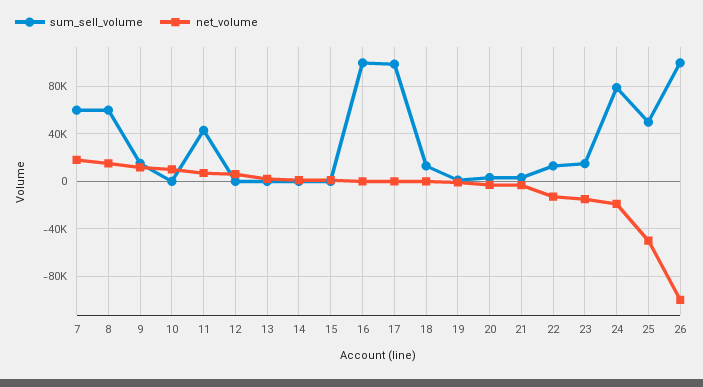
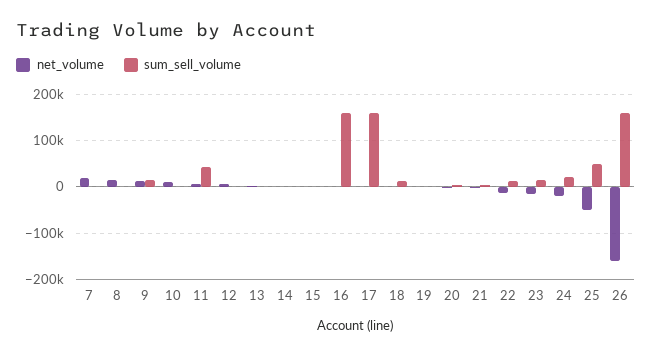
  {
    "sum_sell_volume": {
-     "7": 60000,
+     "7": 0,
-     "8": 60000,
+     "8": 0,
      "9": 20000,
      "10": 0,
      "11": 40000,
      "12": 0,
      "13": 0,
      "14": 0,
      "15": 0,
-     "16": 100000,
+     "16": 160000,
-     "17": 100000,
+     "17": 160000,
      "18": 10000,
      "19": 0,
      "20": 0,
      "21": 0,
      "22": 10000,
      "23": 20000,
-     "24": 80000,
+     "24": 20000,
      "25": 50000,
-     "26": 100000
+     "26": 160000
    },
    "net_volume": {
      "7": 20000,
      "8": 20000,
      "9": 10000,
      "10": 10000,
      "11": 10000,
      "12": 10000,
      "13": 0,
      "14": 0,
      "15": 0,
      "16": 0,
      "17": 0,
      "18": 0,
      "19": 0,
      "20": 0,
      "21": 0,
      "22": -10000,
      "23": -20000,
      "24": -20000,
      "25": -50000,
-     "26": -100000
+     "26": -160000
    }
  }

